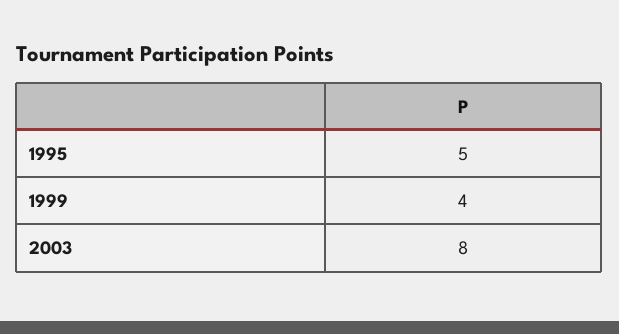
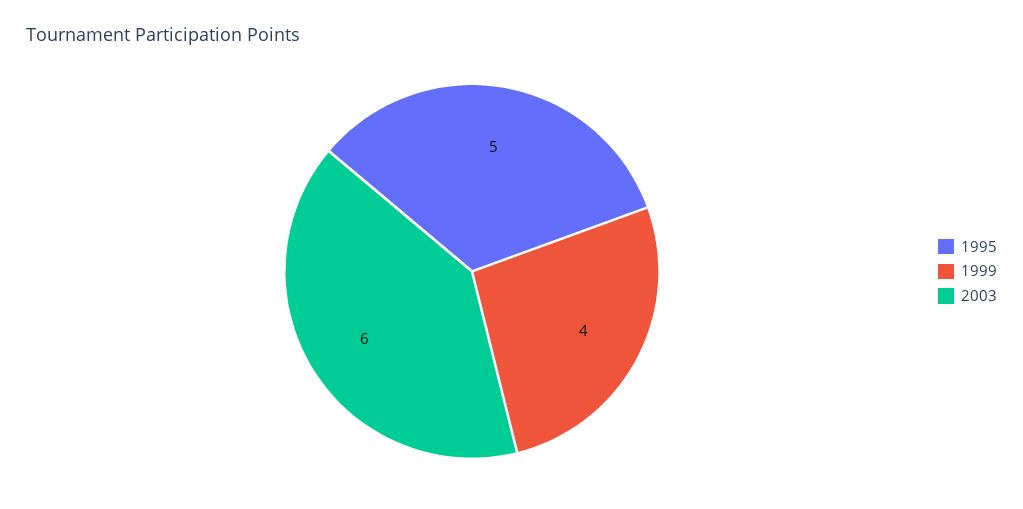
  {
    "1995": 5,
    "1999": 4,
-   "2003": 8
+   "2003": 6
  }

